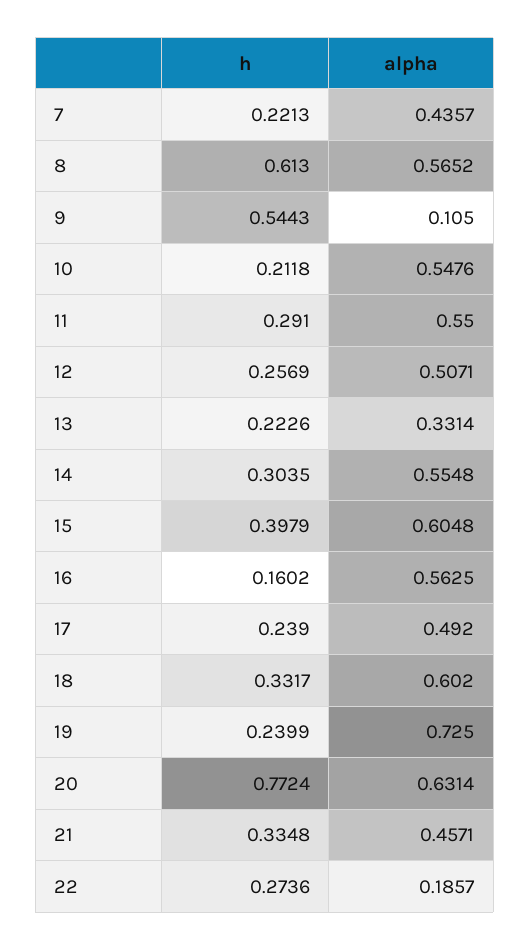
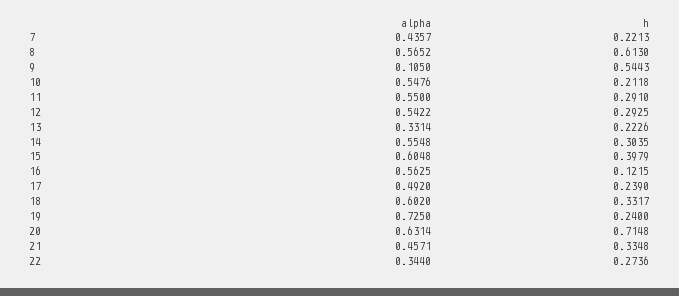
  {
    "h": {
      "7": 0.2213,
      "8": 0.613,
      "9": 0.5443,
      "10": 0.2118,
      "11": 0.291,
-     "12": 0.2569,
+     "12": 0.2925,
      "13": 0.2226,
      "14": 0.3035,
      "15": 0.3979,
-     "16": 0.1602,
+     "16": 0.1215,
      "17": 0.239,
      "18": 0.3317,
-     "19": 0.2399,
+     "19": 0.24,
-     "20": 0.7724,
+     "20": 0.7148,
      "21": 0.3348,
      "22": 0.2736
    },
    "alpha": {
      "7": 0.4357,
      "8": 0.5652,
      "9": 0.105,
      "10": 0.5476,
      "11": 0.55,
-     "12": 0.5071,
+     "12": 0.5422,
      "13": 0.3314,
      "14": 0.5548,
      "15": 0.6048,
      "16": 0.5625,
      "17": 0.492,
      "18": 0.602,
      "19": 0.725,
      "20": 0.6314,
      "21": 0.4571,
-     "22": 0.1857
+     "22": 0.344
    }
  }

